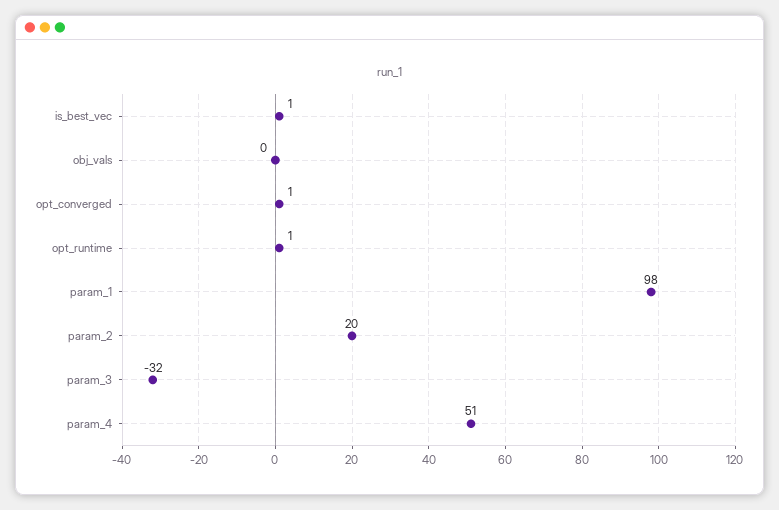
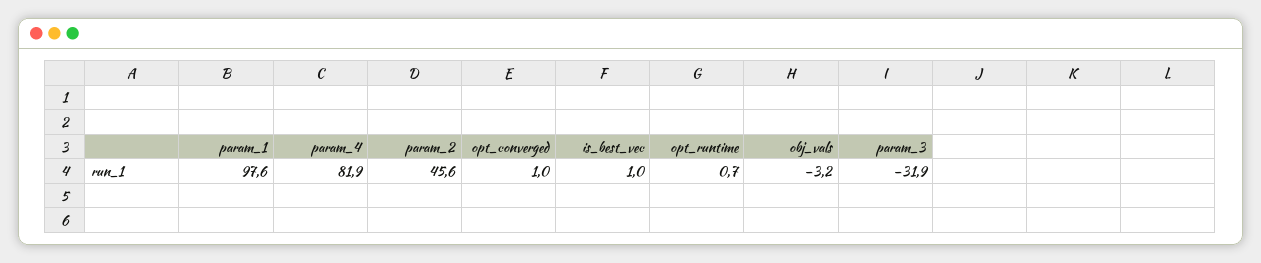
  {
    "is_best_vec": 1,
-   "obj_vals": 0,
+   "obj_vals": -3.2,
    "opt_converged": 1,
    "opt_runtime": 0.7,
    "param_1": 97.6,
-   "param_2": 20,
+   "param_2": 45.6,
    "param_3": -31.9,
-   "param_4": 51
+   "param_4": 81.9
  }

